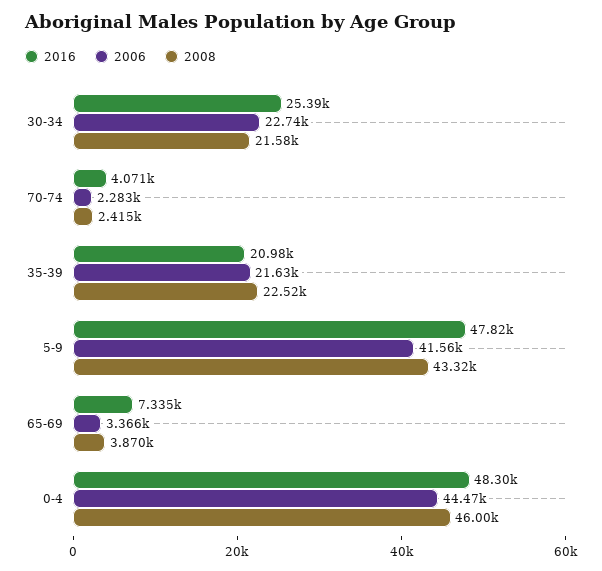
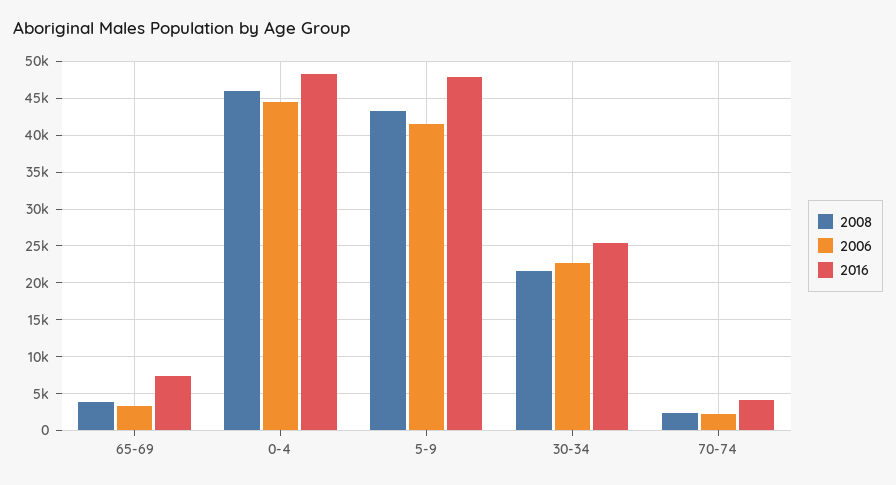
  {
    "2016": {
      "30-34": 25390,
      "70-74": 4071,
-     "35-39": 20980,
      "5-9": 47820,
      "65-69": 7335,
      "0-4": 48300
    },
    "2006": {
      "30-34": 22740,
      "70-74": 2283,
-     "35-39": 21630,
      "5-9": 41560,
      "65-69": 3366,
      "0-4": 44470
    },
    "2008": {
      "30-34": 21580,
      "70-74": 2415,
-     "35-39": 22520,
      "5-9": 43320,
      "65-69": 3870,
      "0-4": 46000
    }
  }

